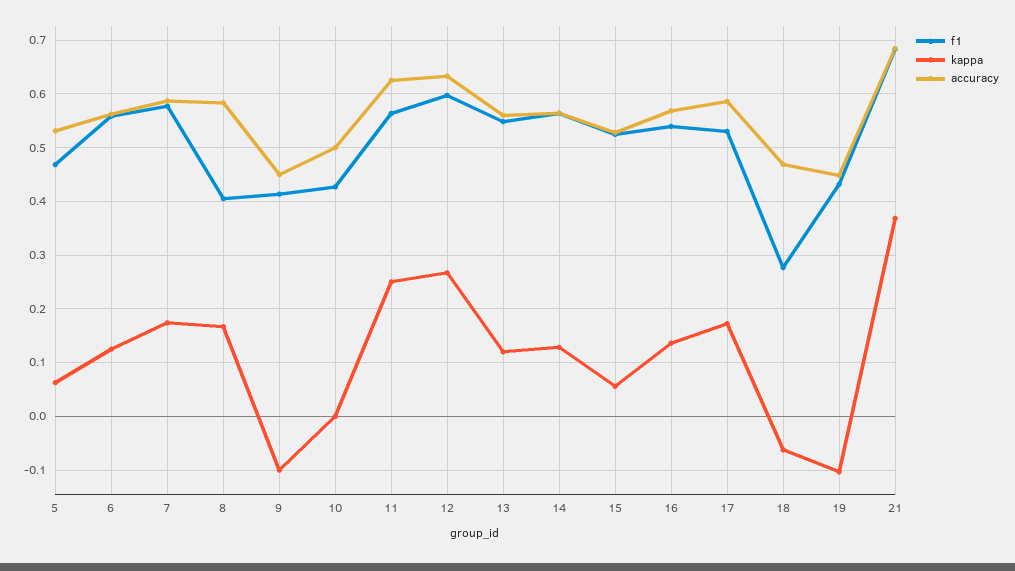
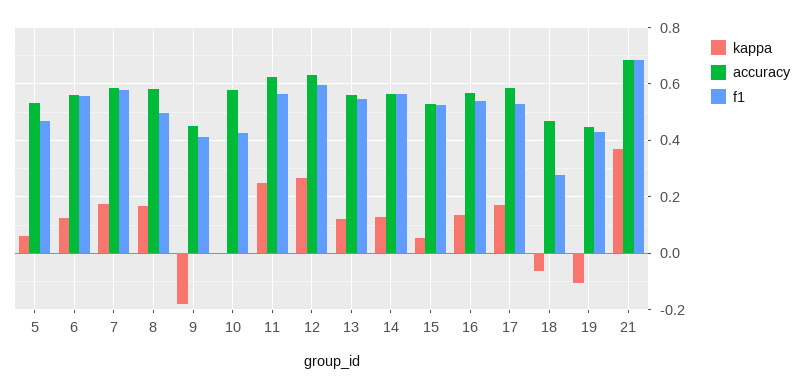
  {
    "f1": {
      "5": 0.46,
      "6": 0.56,
      "7": 0.58,
-     "8": 0.4,
+     "8": 0.5,
      "9": 0.42,
      "10": 0.42,
      "11": 0.56,
      "12": 0.6,
      "13": 0.54,
      "14": 0.56,
      "15": 0.52,
      "16": 0.54,
      "17": 0.54,
      "18": 0.28,
      "19": 0.44,
      "21": 0.68
    },
    "kappa": {
      "5": 0.06,
      "6": 0.12,
      "7": 0.18,
      "8": 0.16,
-     "9": -0.1,
+     "9": -0.175,
      "10": 0,
      "11": 0.26,
      "12": 0.26,
      "13": 0.12,
      "14": 0.12,
      "15": 0.06,
      "16": 0.14,
      "17": 0.18,
      "18": -0.06,
      "19": -0.1,
      "21": 0.36
    },
    "accuracy": {
      "5": 0.54,
      "6": 0.56,
      "7": 0.58,
      "8": 0.58,
      "9": 0.46,
-     "10": 0.5,
+     "10": 0.575,
      "11": 0.62,
      "12": 0.64,
      "13": 0.56,
      "14": 0.56,
      "15": 0.52,
      "16": 0.56,
      "17": 0.58,
      "18": 0.46,
      "19": 0.44,
      "21": 0.68
    }
  }

